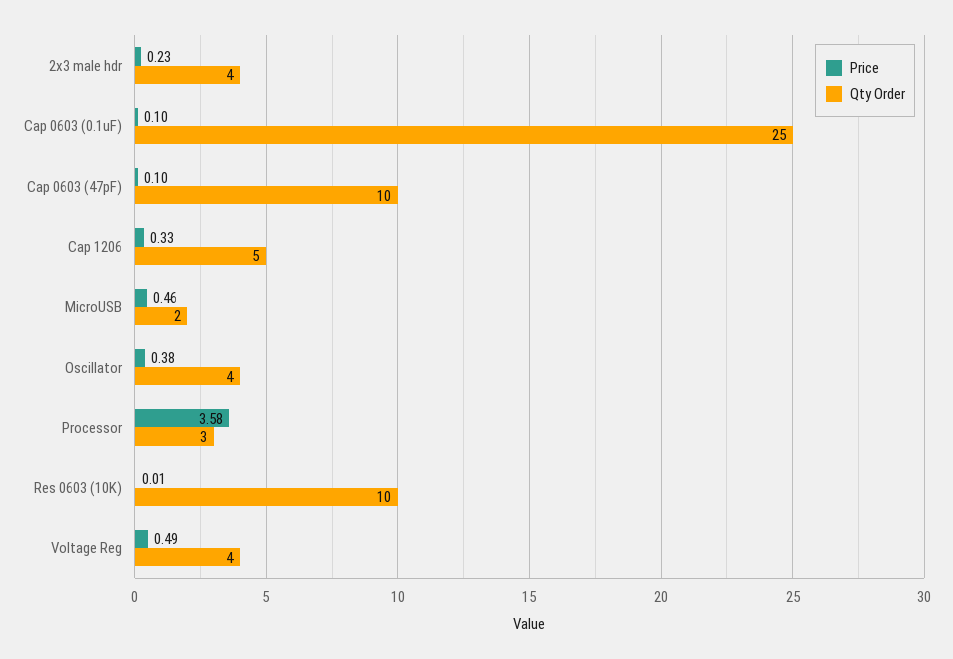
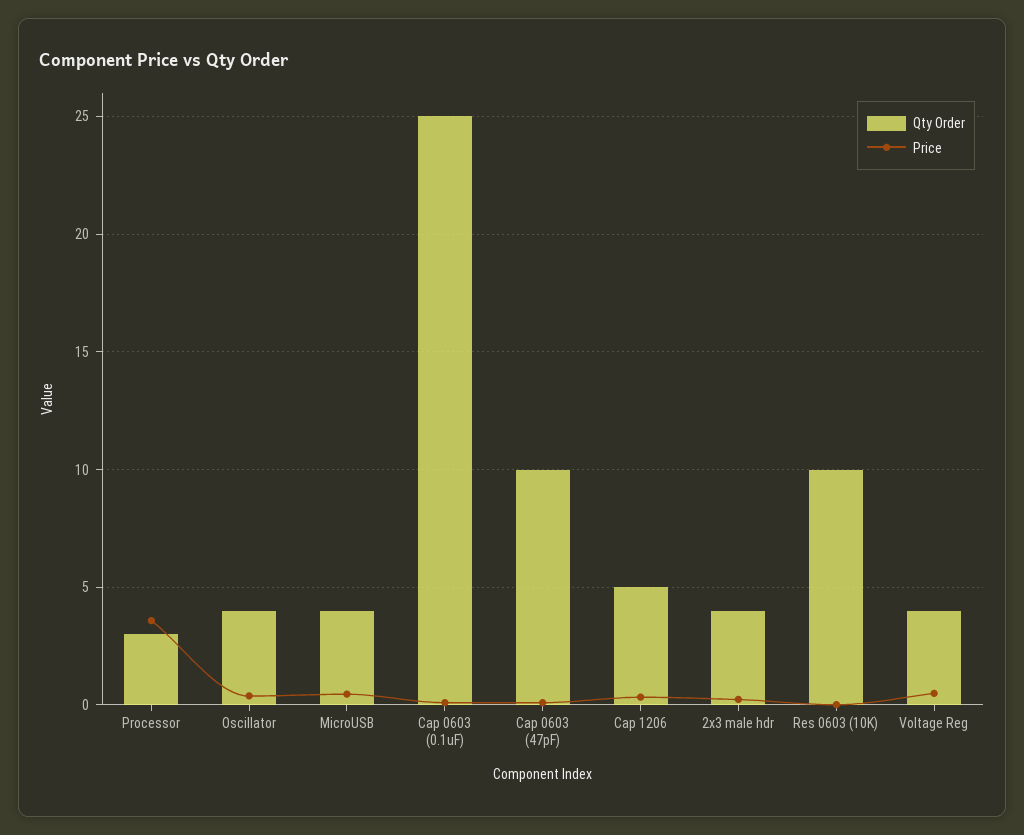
  {
    "Price": {
      "2x3 male hdr": 0.23,
      "Cap 0603 (0.1uF)": 0.1,
      "Cap 0603 (47pF)": 0.1,
      "Cap 1206": 0.33,
      "MicroUSB": 0.46,
      "Oscillator": 0.38,
      "Processor": 3.58,
      "Res 0603 (10K)": 0.01,
      "Voltage Reg": 0.49
    },
    "Qty Order": {
      "2x3 male hdr": 4,
      "Cap 0603 (0.1uF)": 25,
      "Cap 0603 (47pF)": 10,
      "Cap 1206": 5,
-     "MicroUSB": 2,
+     "MicroUSB": 4,
      "Oscillator": 4,
      "Processor": 3,
      "Res 0603 (10K)": 10,
      "Voltage Reg": 4
    }
  }

